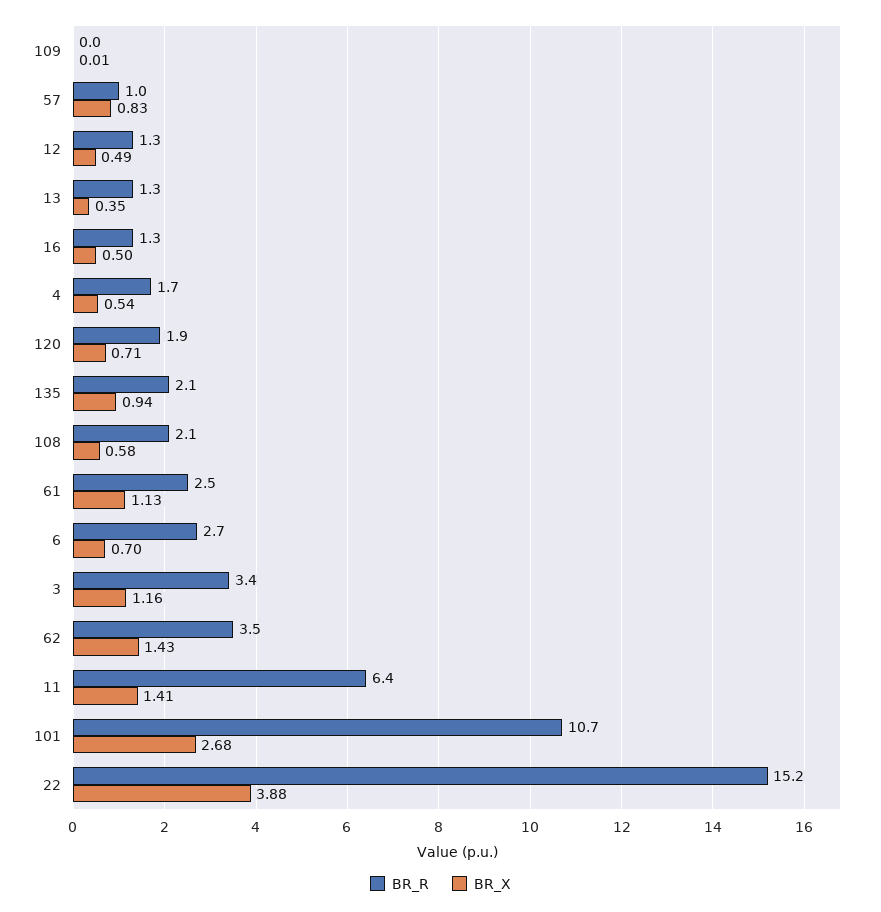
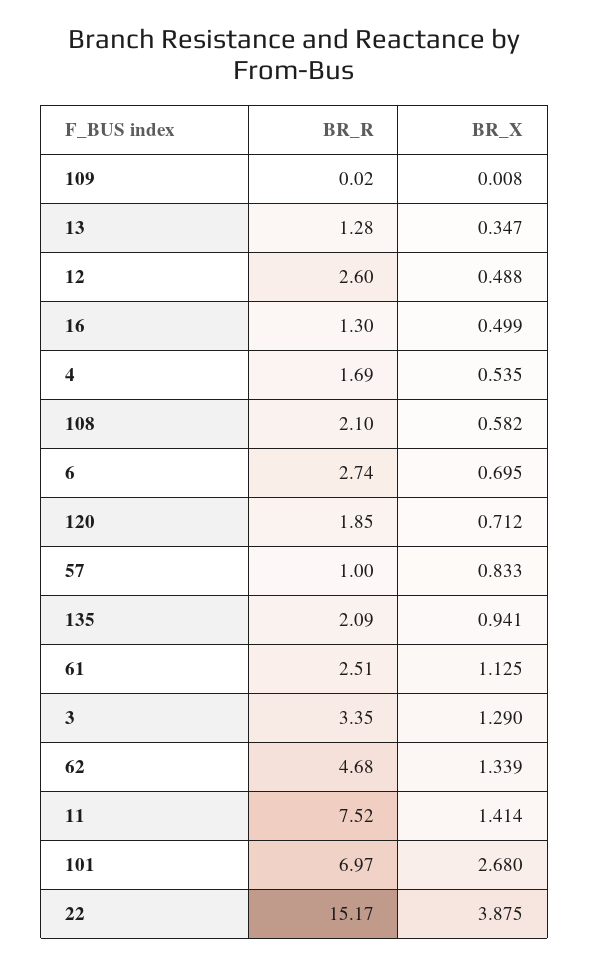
  {
    "BR_R": {
      "109": 0.02,
      "57": 1,
-     "12": 1.3,
+     "12": 2.6,
      "13": 1.28,
      "16": 1.3,
      "4": 1.69,
      "120": 1.85,
      "135": 2.09,
      "108": 2.1,
      "61": 2.51,
      "6": 2.74,
      "3": 3.35,
-     "62": 3.5,
+     "62": 4.68,
-     "11": 6.4,
+     "11": 7.52,
-     "101": 10.7,
+     "101": 6.97,
      "22": 15.17
    },
    "BR_X": {
      "109": 0.008,
      "57": 0.833,
      "12": 0.488,
      "13": 0.347,
      "16": 0.499,
      "4": 0.535,
      "120": 0.712,
      "135": 0.941,
      "108": 0.582,
      "61": 1.125,
      "6": 0.695,
-     "3": 1.16,
+     "3": 1.29,
-     "62": 1.43,
+     "62": 1.339,
      "11": 1.414,
      "101": 2.68,
      "22": 3.875
    }
  }

